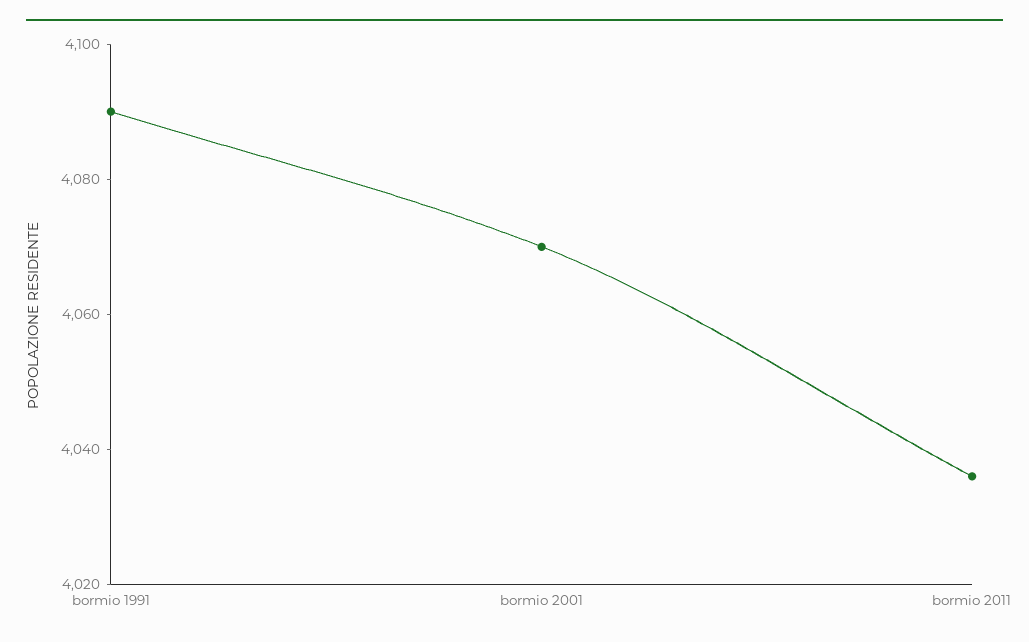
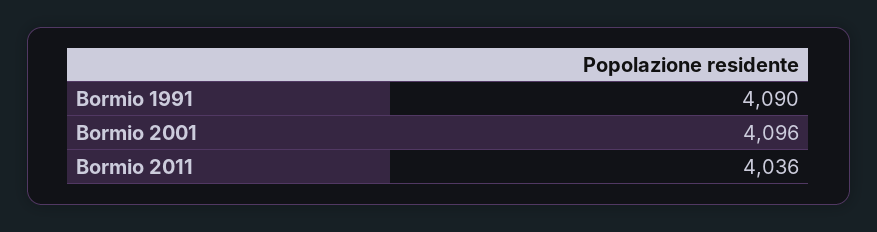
  {
    "bormio 1991": 4090,
-   "bormio 2001": 4070,
+   "bormio 2001": 4096,
    "bormio 2011": 4036
  }

